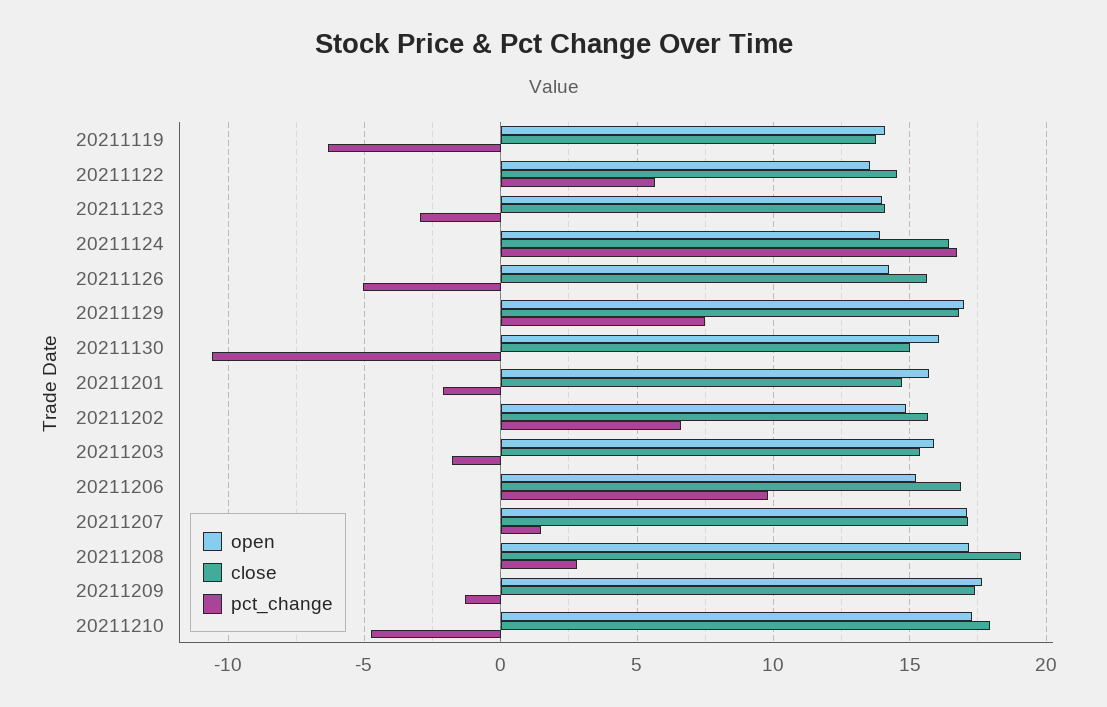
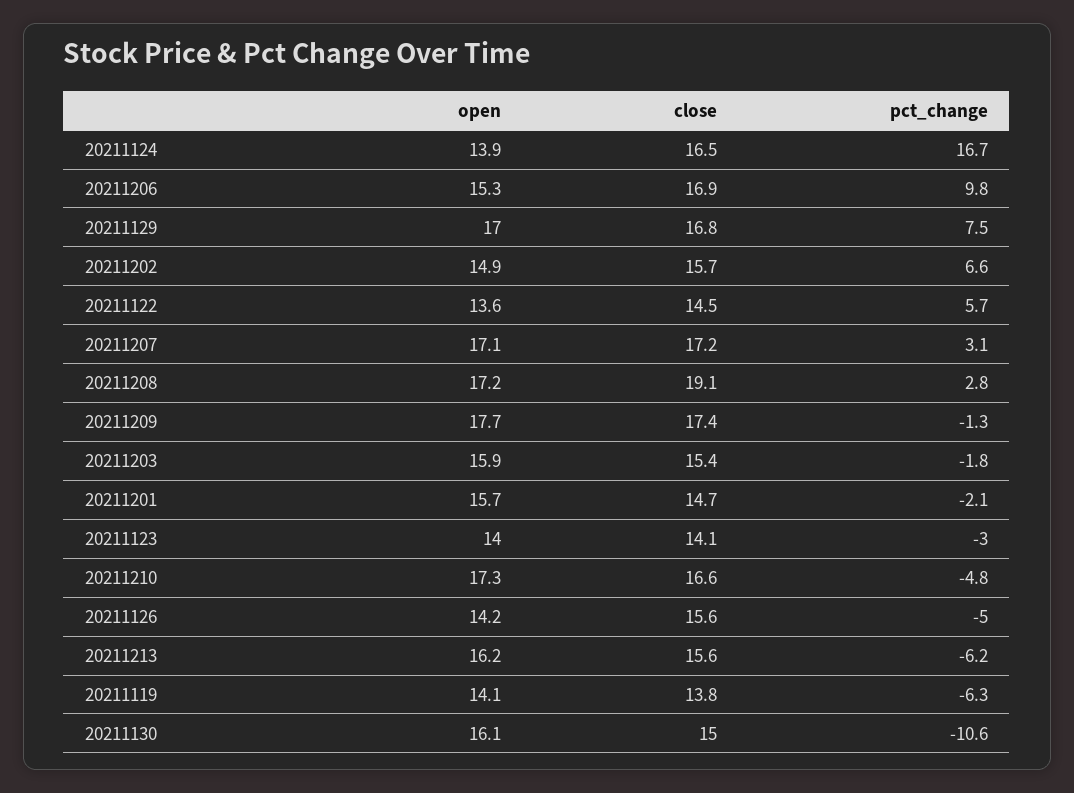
  {
    "open": {
      "20211119": 14.1,
      "20211122": 13.6,
      "20211123": 14,
      "20211124": 13.9,
      "20211126": 14.2,
      "20211129": 17,
      "20211130": 16.1,
      "20211201": 15.7,
      "20211202": 14.9,
      "20211203": 15.9,
      "20211206": 15.3,
      "20211207": 17.1,
      "20211208": 17.2,
      "20211209": 17.7,
-     "20211210": 17.3
+     "20211210": 17.3,
+     "20211213": 16.2
    },
    "close": {
      "20211119": 13.8,
      "20211122": 14.5,
      "20211123": 14.1,
      "20211124": 16.5,
      "20211126": 15.6,
      "20211129": 16.8,
      "20211130": 15,
      "20211201": 14.7,
      "20211202": 15.7,
      "20211203": 15.4,
      "20211206": 16.9,
      "20211207": 17.2,
      "20211208": 19.1,
      "20211209": 17.4,
-     "20211210": 18
+     "20211210": 16.6,
+     "20211213": 15.6
    },
    "pct_change": {
      "20211119": -6.3,
      "20211122": 5.7,
      "20211123": -3,
      "20211124": 16.7,
      "20211126": -5,
      "20211129": 7.5,
      "20211130": -10.6,
      "20211201": -2.1,
      "20211202": 6.6,
      "20211203": -1.8,
      "20211206": 9.8,
-     "20211207": 1.5,
+     "20211207": 3.1,
      "20211208": 2.8,
      "20211209": -1.3,
-     "20211210": -4.8
+     "20211210": -4.8,
+     "20211213": -6.2
    }
  }

